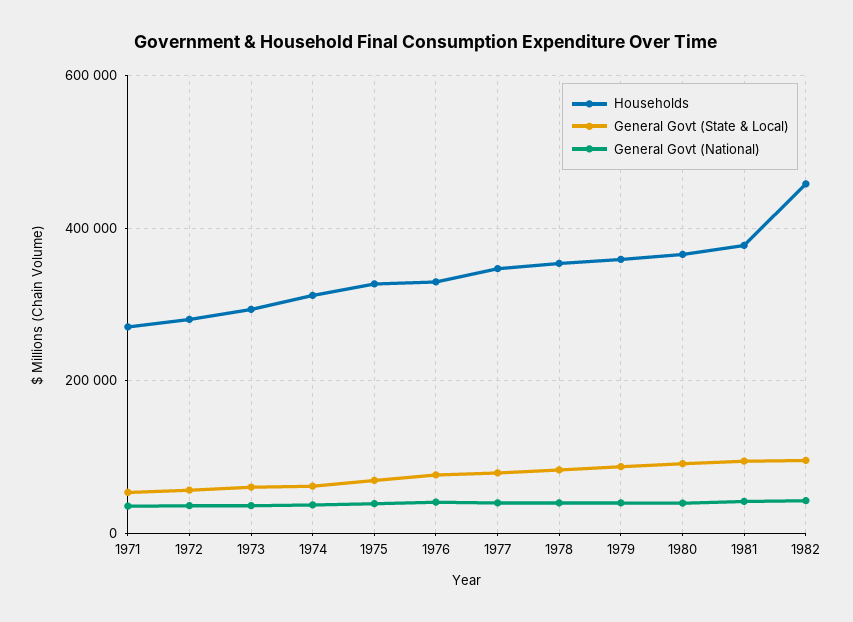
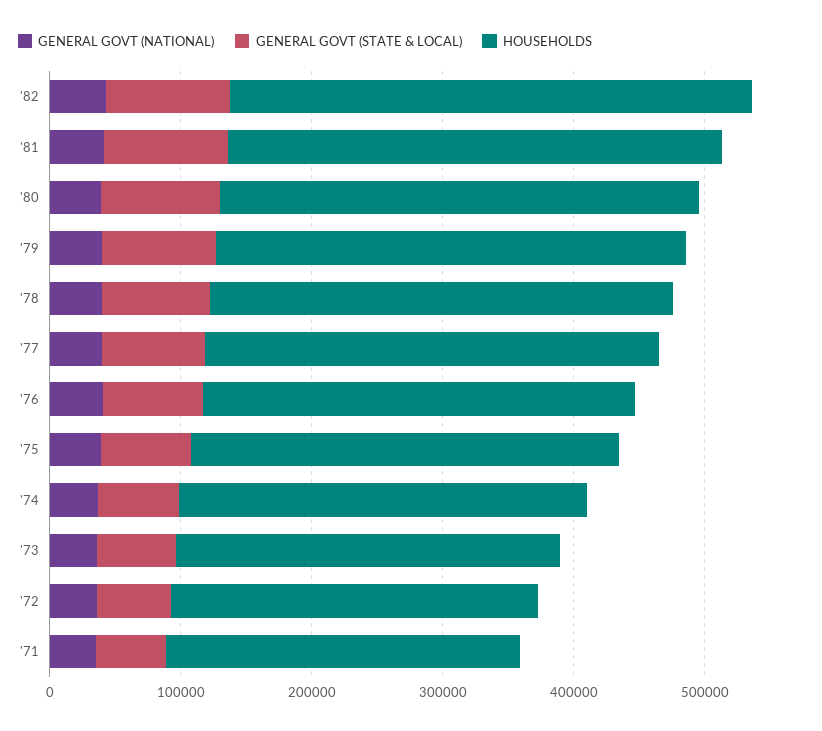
  {
    "Households": {
      "1971": 280000,
      "1972": 280000,
      "1973": 300000,
      "1974": 320000,
      "1975": 320000,
      "1976": 320000,
      "1977": 340000,
      "1978": 360000,
      "1979": 360000,
      "1980": 360000,
      "1981": 380000,
-     "1982": 460000
+     "1982": 400000
    },
    "General Govt (State & Local)": {
      "1971": 60000,
      "1972": 60000,
      "1973": 60000,
      "1974": 60000,
      "1975": 60000,
      "1976": 80000,
      "1977": 80000,
      "1978": 80000,
      "1979": 80000,
      "1980": 100000,
      "1981": 100000,
      "1982": 100000
    },
    "General Govt (National)": {
      "1971": 40000,
      "1972": 40000,
      "1973": 40000,
      "1974": 40000,
      "1975": 40000,
      "1976": 40000,
      "1977": 40000,
      "1978": 40000,
      "1979": 40000,
      "1980": 40000,
      "1981": 40000,
      "1982": 40000
    }
  }

